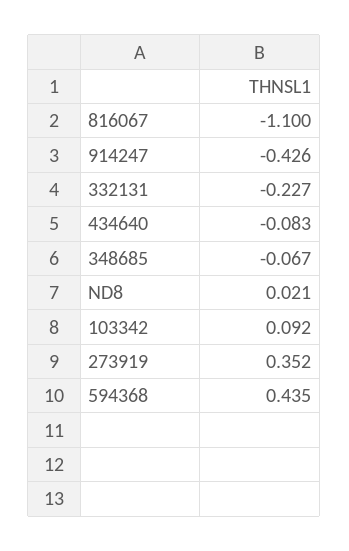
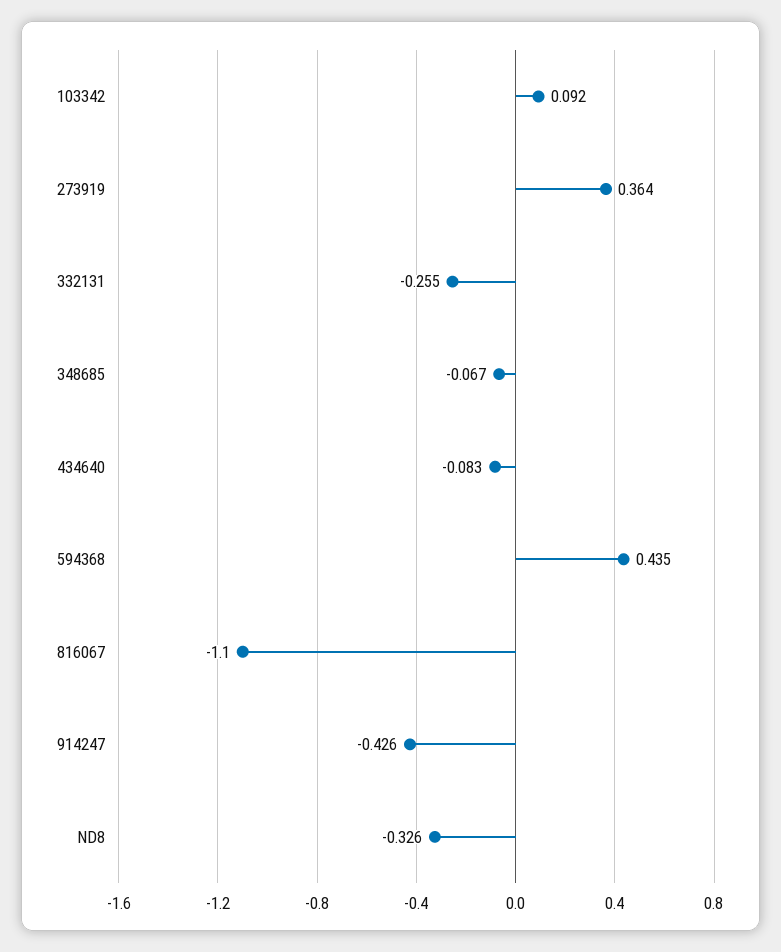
  {
    "816067": -1.1,
    "914247": -0.426,
-   "332131": -0.227,
+   "332131": -0.255,
    "434640": -0.083,
    "348685": -0.067,
-   "ND8": 0.021,
+   "ND8": -0.326,
    "103342": 0.092,
-   "273919": 0.352,
+   "273919": 0.364,
    "594368": 0.435
  }

